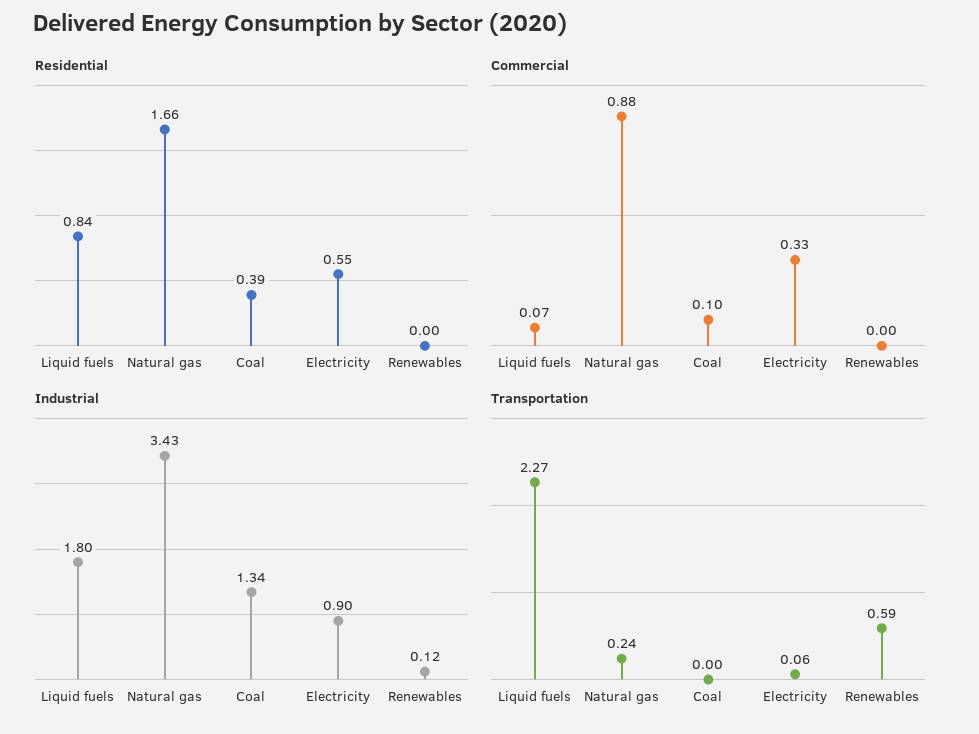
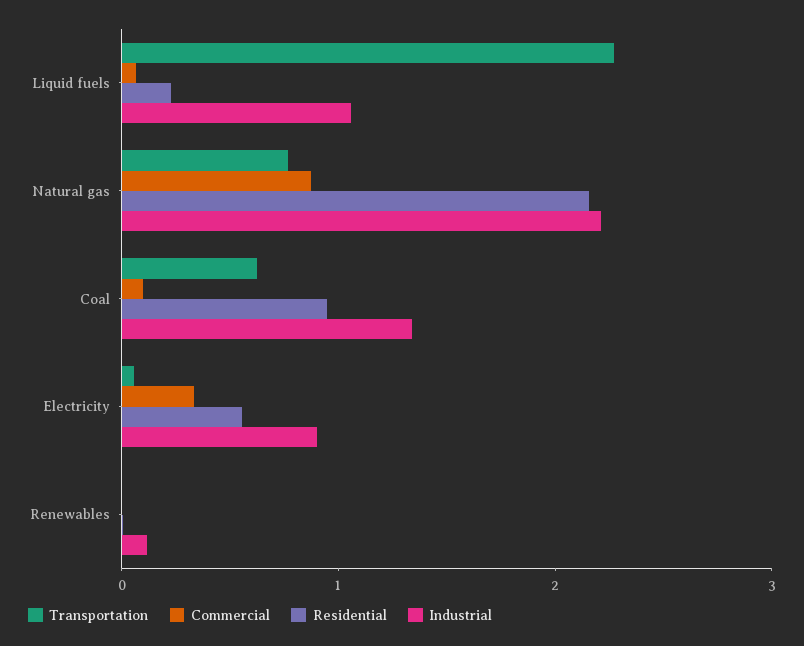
  {
    "Residential": {
-     "Liquid fuels": 0.84,
+     "Liquid fuels": 0.2,
-     "Natural gas": 1.66,
+     "Natural gas": 2.2,
-     "Coal": 0.39,
+     "Coal": 1,
      "Electricity": 0.55,
      "Renewables": 0
    },
    "Commercial": {
      "Liquid fuels": 0.07,
      "Natural gas": 0.88,
      "Coal": 0.1,
      "Electricity": 0.33,
      "Renewables": 0
    },
    "Industrial": {
-     "Liquid fuels": 1.8,
+     "Liquid fuels": 1,
-     "Natural gas": 3.43,
+     "Natural gas": 2.2,
      "Coal": 1.34,
      "Electricity": 0.9,
      "Renewables": 0.12
    },
    "Transportation": {
      "Liquid fuels": 2.27,
-     "Natural gas": 0.24,
+     "Natural gas": 0.8,
-     "Coal": 0,
+     "Coal": 0.6,
      "Electricity": 0.06,
-     "Renewables": 0.59
+     "Renewables": 0
    }
  }

